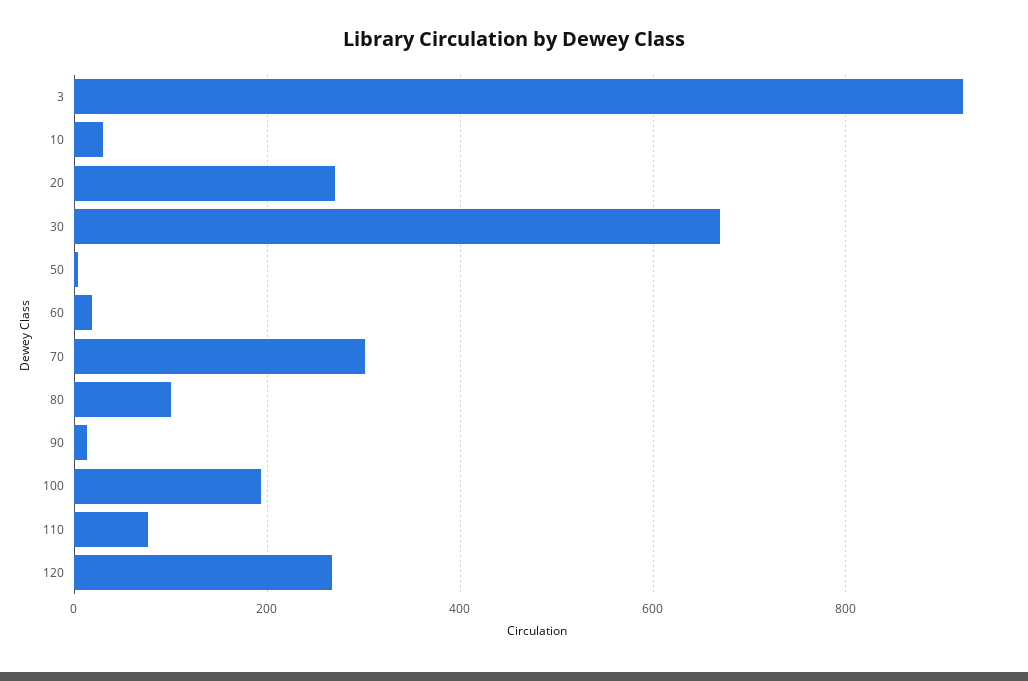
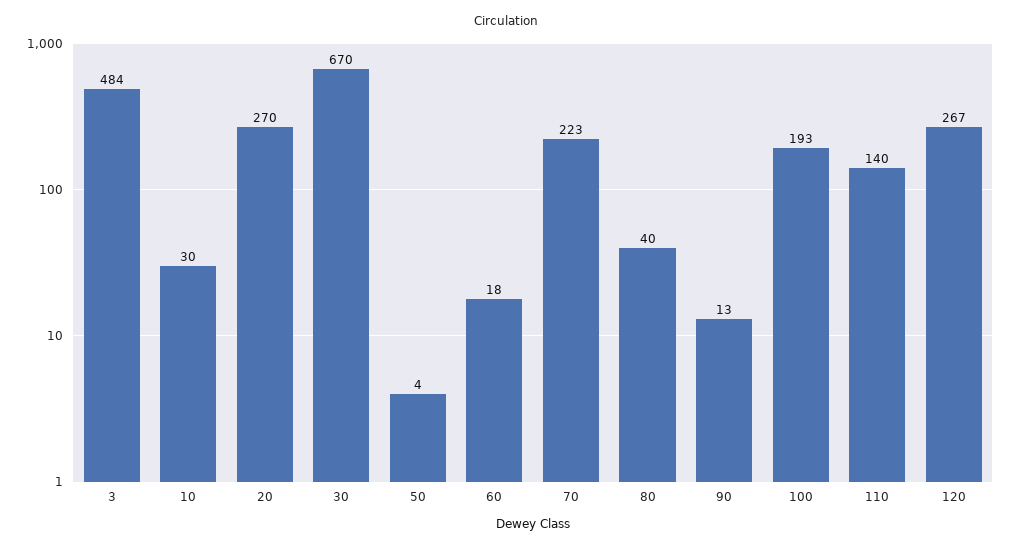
  {
-   "3": 920,
+   "3": 484,
    "10": 30,
    "20": 270,
    "30": 670,
    "50": 4,
    "60": 18,
-   "70": 300,
+   "70": 223,
-   "80": 100,
+   "80": 40,
    "90": 13,
    "100": 193,
-   "110": 80,
+   "110": 140,
    "120": 267
  }

